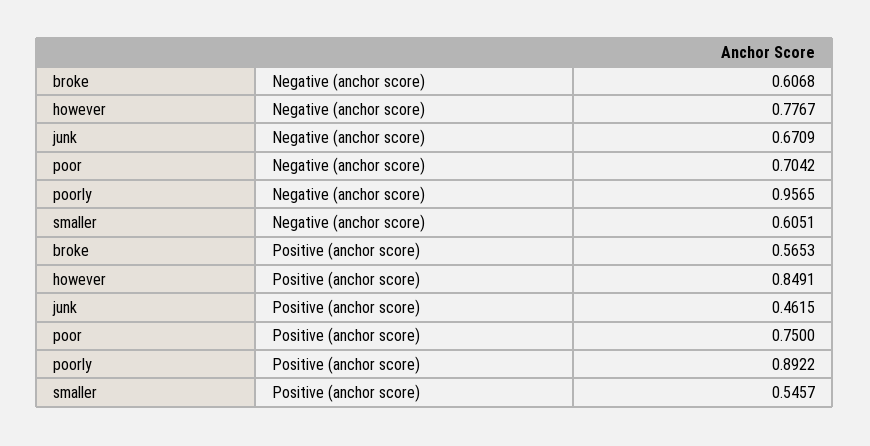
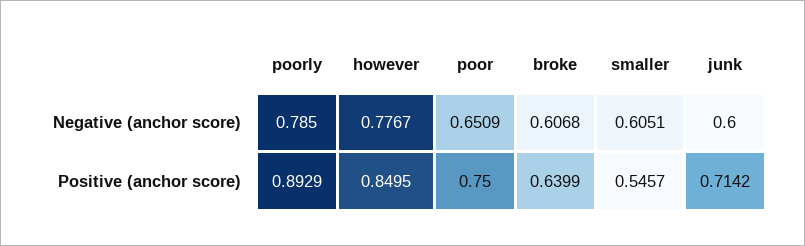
  {
    "broke": {
      "Negative (anchor score)": 0.6068,
-     "Positive (anchor score)": 0.5653
+     "Positive (anchor score)": 0.6399
    },
    "however": {
      "Negative (anchor score)": 0.7767,
-     "Positive (anchor score)": 0.8491
+     "Positive (anchor score)": 0.8495
    },
    "junk": {
-     "Negative (anchor score)": 0.6709,
+     "Negative (anchor score)": 0.6,
-     "Positive (anchor score)": 0.4615
+     "Positive (anchor score)": 0.7142
    },
    "poor": {
-     "Negative (anchor score)": 0.7042,
+     "Negative (anchor score)": 0.6509,
      "Positive (anchor score)": 0.75
    },
    "poorly": {
-     "Negative (anchor score)": 0.9565,
+     "Negative (anchor score)": 0.785,
-     "Positive (anchor score)": 0.8922
+     "Positive (anchor score)": 0.8929
    },
    "smaller": {
      "Negative (anchor score)": 0.6051,
      "Positive (anchor score)": 0.5457
    }
  }

